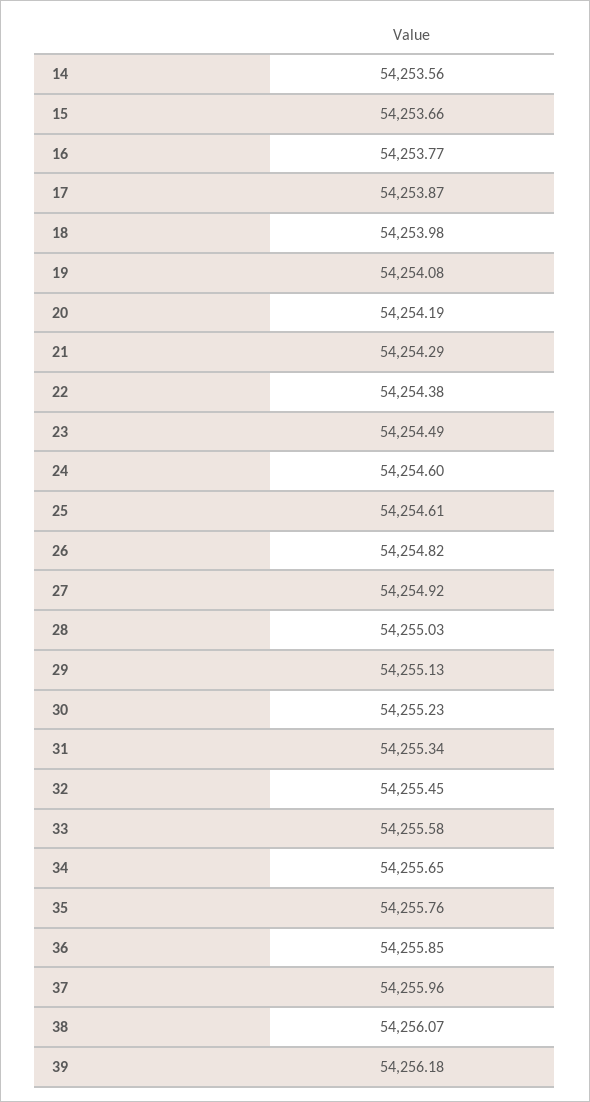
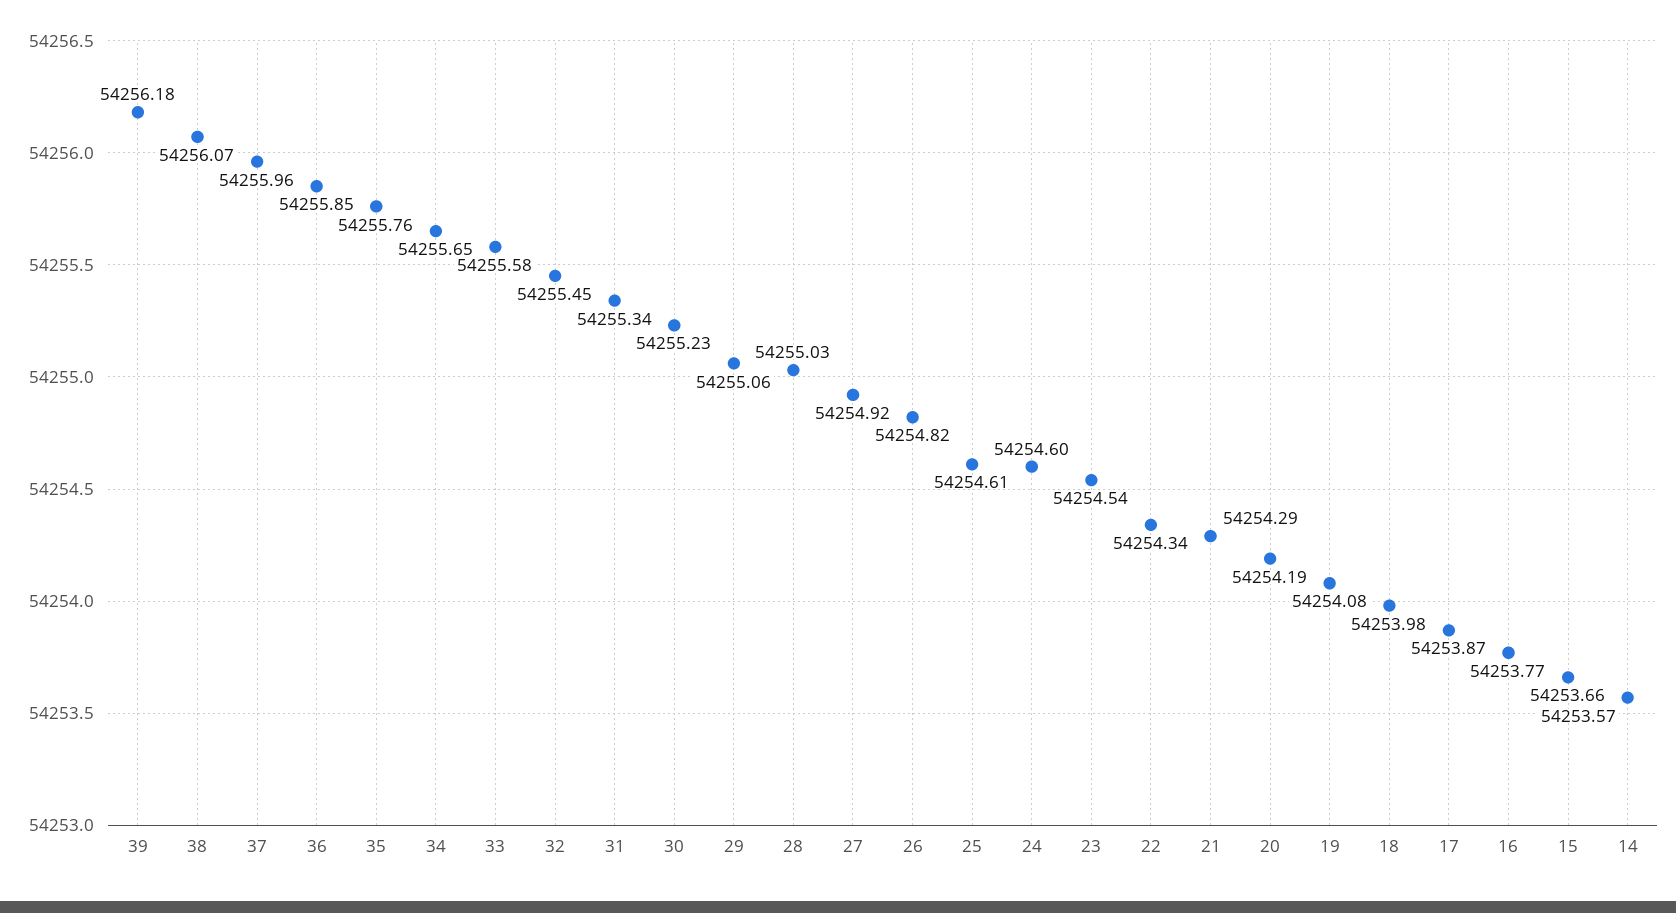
  {
-   "14": 54253.56,
+   "14": 54253.57,
    "15": 54253.66,
    "16": 54253.77,
    "17": 54253.87,
    "18": 54253.98,
    "19": 54254.08,
    "20": 54254.19,
    "21": 54254.29,
-   "22": 54254.38,
+   "22": 54254.34,
-   "23": 54254.49,
+   "23": 54254.54,
    "24": 54254.6,
    "25": 54254.61,
    "26": 54254.82,
    "27": 54254.92,
    "28": 54255.03,
-   "29": 54255.13,
+   "29": 54255.06,
    "30": 54255.23,
    "31": 54255.34,
    "32": 54255.45,
    "33": 54255.58,
    "34": 54255.65,
    "35": 54255.76,
    "36": 54255.85,
    "37": 54255.96,
    "38": 54256.07,
    "39": 54256.18
  }

